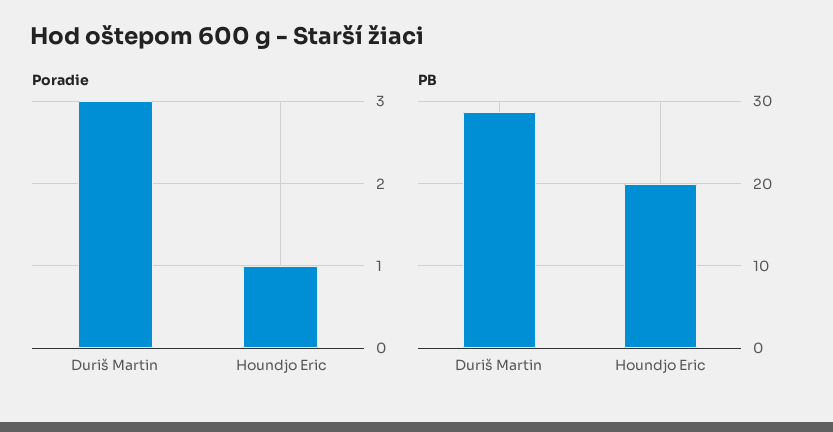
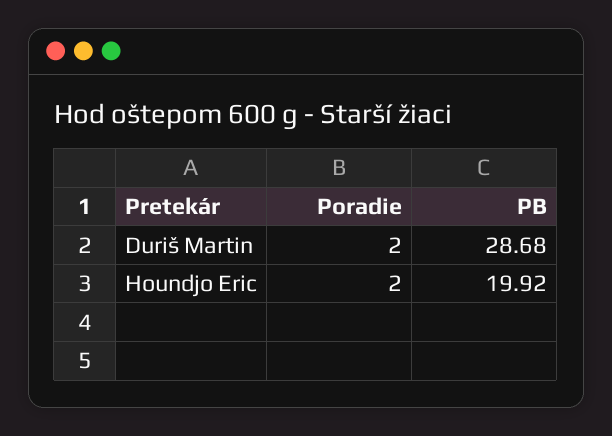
  {
    "Poradie": {
-     "Duriš Martin": 3,
+     "Duriš Martin": 2,
-     "Houndjo Eric": 1
+     "Houndjo Eric": 2
    },
    "PB": {
      "Duriš Martin": 28.68,
      "Houndjo Eric": 19.92
    }
  }

